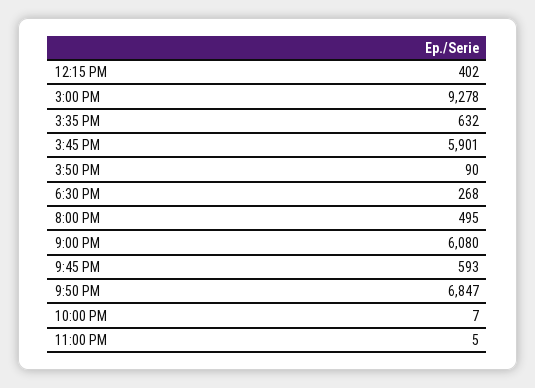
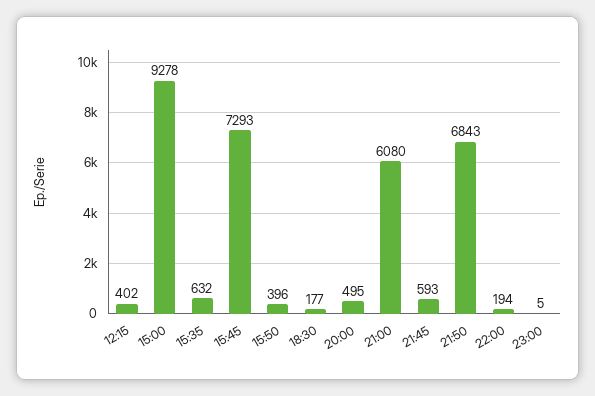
  {
    "12:15 PM": 402,
    "3:00 PM": 9278,
    "3:35 PM": 632,
-   "3:45 PM": 5901,
+   "3:45 PM": 7293,
-   "3:50 PM": 90,
+   "3:50 PM": 396,
-   "6:30 PM": 268,
+   "6:30 PM": 177,
    "8:00 PM": 495,
    "9:00 PM": 6080,
    "9:45 PM": 593,
-   "9:50 PM": 6847,
+   "9:50 PM": 6843,
-   "10:00 PM": 7,
+   "10:00 PM": 194,
    "11:00 PM": 5
  }

